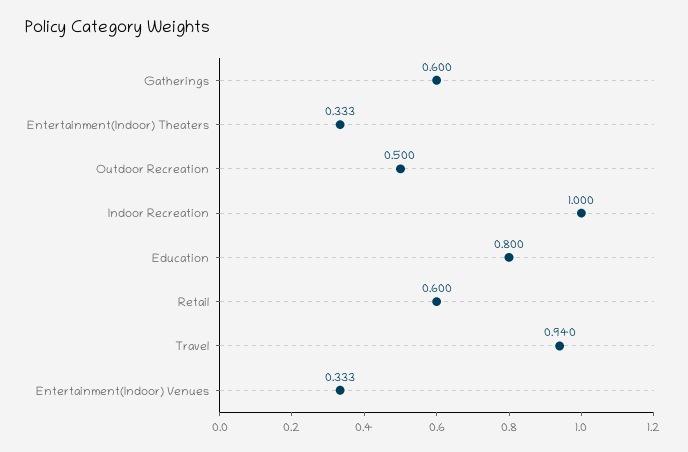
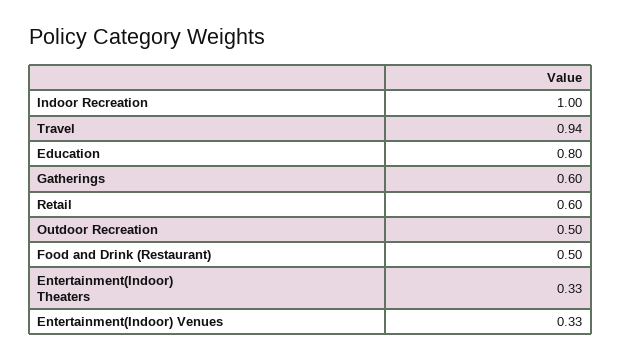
  {
    "Gatherings": 0.6,
    "Entertainment(Indoor) Theaters": 0.333,
    "Outdoor Recreation": 0.5,
    "Indoor Recreation": 1,
    "Education": 0.8,
    "Retail": 0.6,
    "Travel": 0.94,
-   "Entertainment(Indoor) Venues": 0.333
+   "Entertainment(Indoor) Venues": 0.333,
+   "Food and Drink (Restaurant)": 0.5
  }

